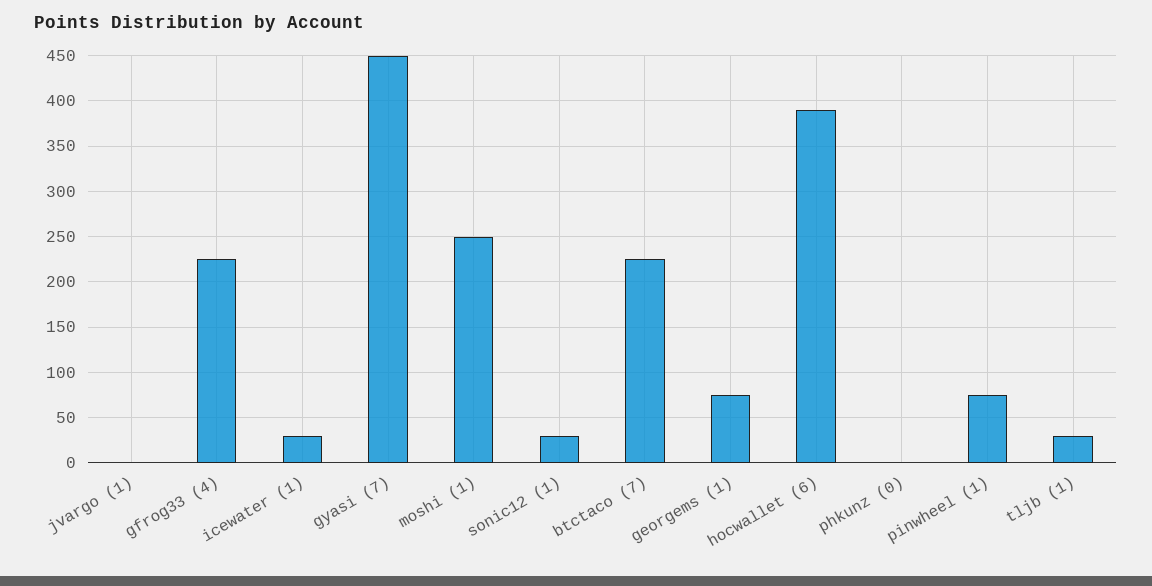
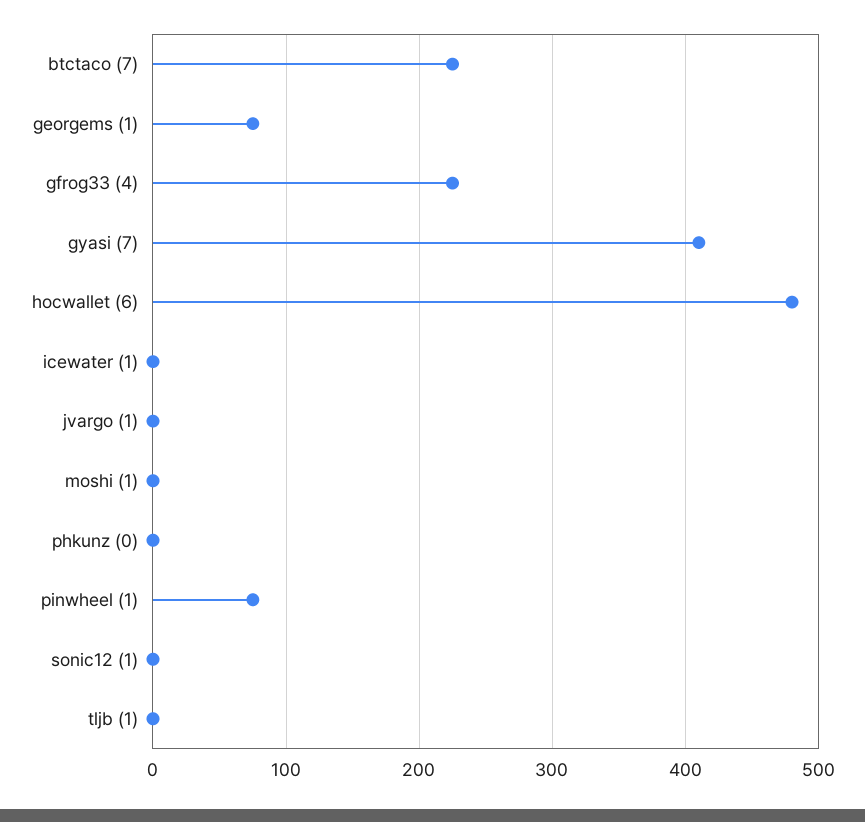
  {
    "jvargo (1)": 0,
    "gfrog33 (4)": 230,
-   "icewater (1)": 30,
+   "icewater (1)": 0,
-   "gyasi (7)": 450,
+   "gyasi (7)": 410,
-   "moshi (1)": 250,
+   "moshi (1)": 0,
-   "sonic12 (1)": 30,
+   "sonic12 (1)": 0,
    "btctaco (7)": 230,
    "georgems (1)": 80,
-   "hocwallet (6)": 390,
+   "hocwallet (6)": 480,
    "phkunz (0)": 0,
    "pinwheel (1)": 80,
-   "tljb (1)": 30
+   "tljb (1)": 0
  }

